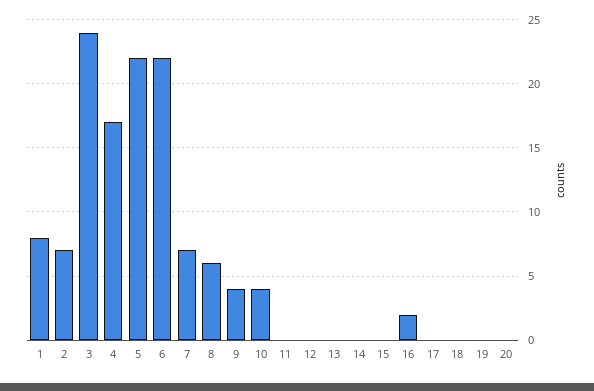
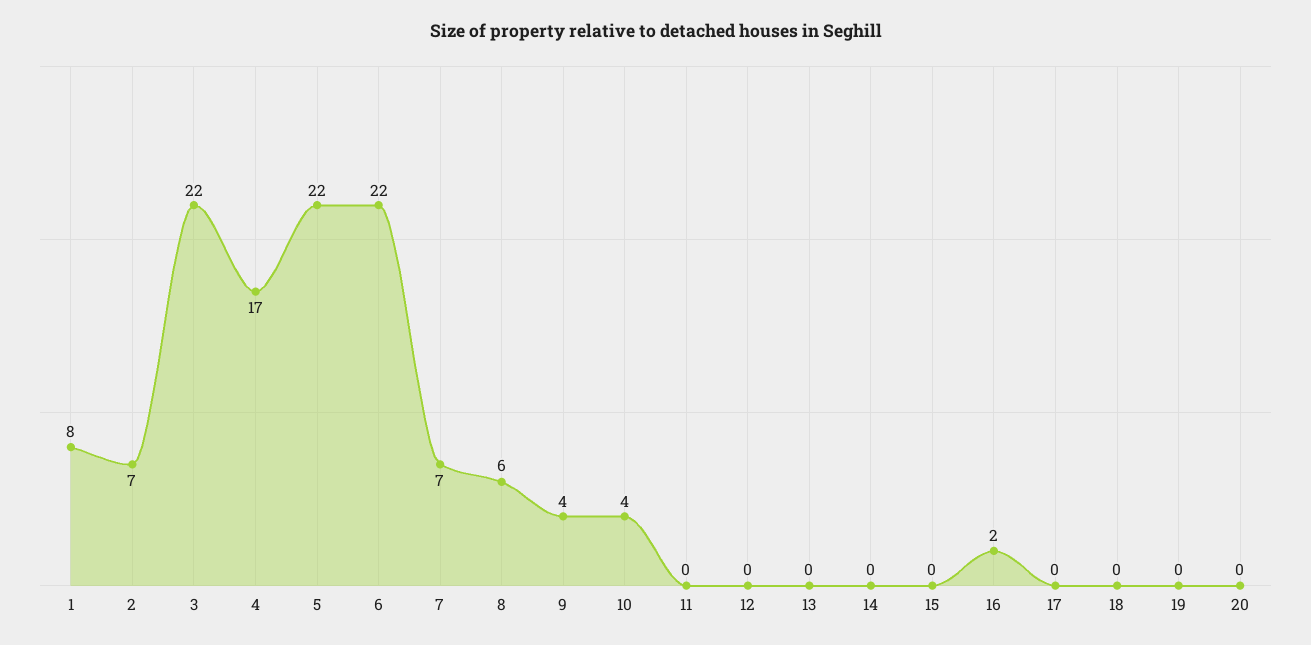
  {
    "1": 8,
    "2": 7,
-   "3": 24,
+   "3": 22,
    "4": 17,
    "5": 22,
    "6": 22,
    "7": 7,
    "8": 6,
    "9": 4,
    "10": 4,
    "11": 0,
    "12": 0,
    "13": 0,
    "14": 0,
    "15": 0,
    "16": 2,
    "17": 0,
    "18": 0,
    "19": 0,
    "20": 0
  }

